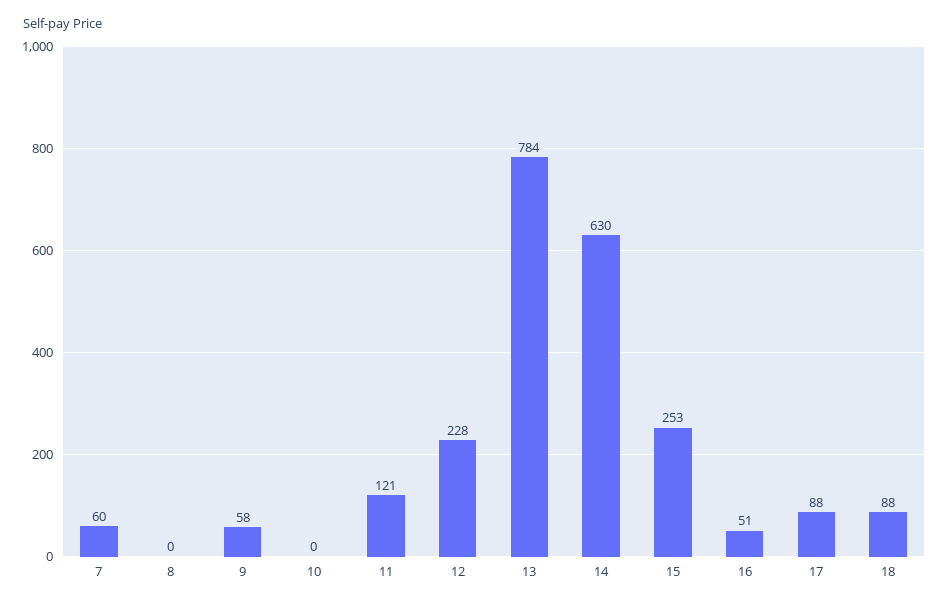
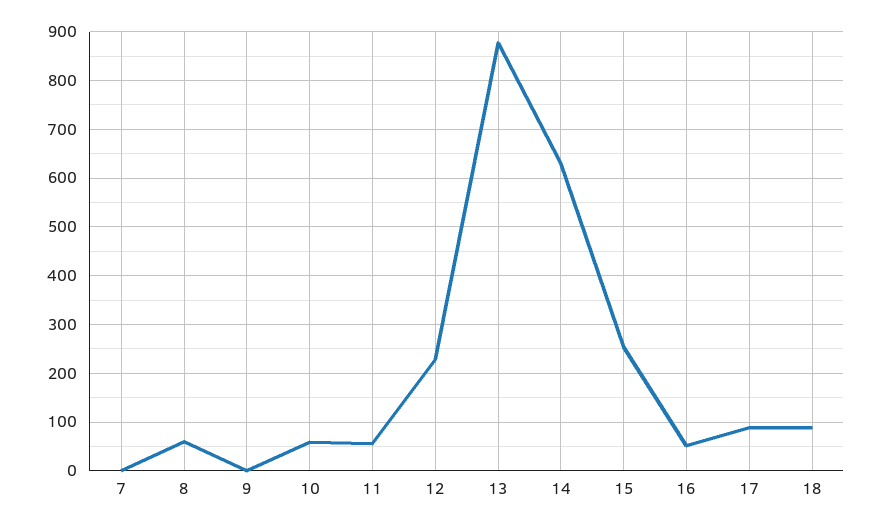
  {
-   "7": 60,
+   "7": 0,
-   "8": 0,
+   "8": 60,
-   "9": 58,
+   "9": 0,
-   "10": 0,
+   "10": 60,
-   "11": 121,
+   "11": 60,
    "12": 228,
-   "13": 784,
+   "13": 880,
    "14": 630,
    "15": 253,
    "16": 51,
    "17": 88,
    "18": 88
  }

